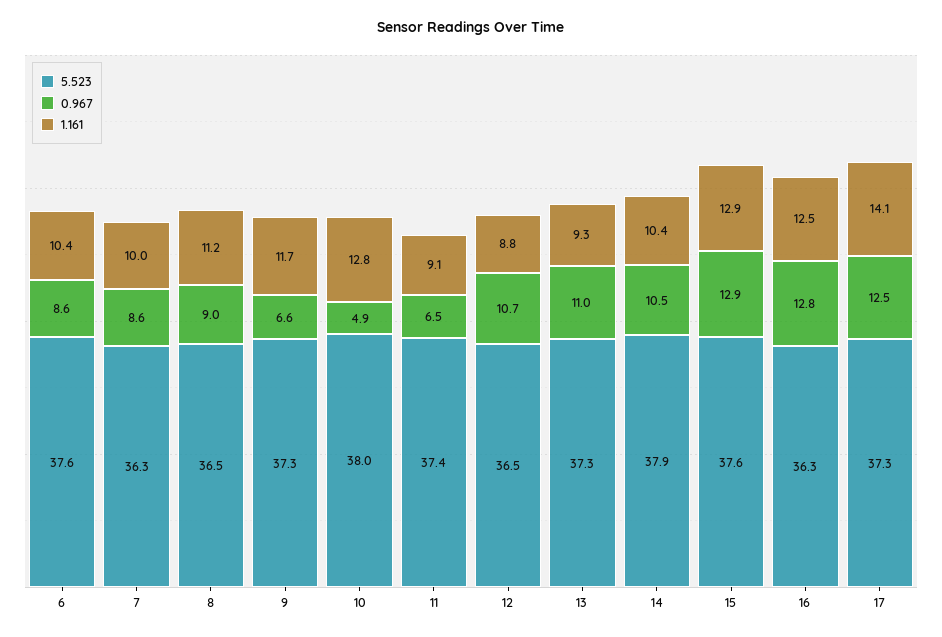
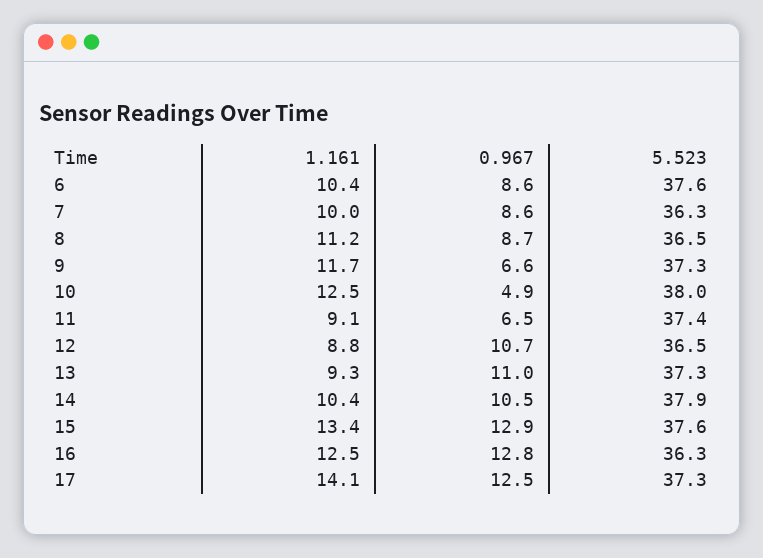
  {
    "5.523": {
      "6": 37.6,
      "7": 36.3,
      "8": 36.5,
      "9": 37.3,
      "10": 38,
      "11": 37.4,
      "12": 36.5,
      "13": 37.3,
      "14": 37.9,
      "15": 37.6,
      "16": 36.3,
      "17": 37.3
    },
    "0.967": {
      "6": 8.6,
      "7": 8.6,
-     "8": 9,
+     "8": 8.7,
      "9": 6.6,
      "10": 4.9,
      "11": 6.5,
      "12": 10.7,
      "13": 11,
      "14": 10.5,
      "15": 12.9,
      "16": 12.8,
      "17": 12.5
    },
    "1.161": {
      "6": 10.4,
      "7": 10,
      "8": 11.2,
      "9": 11.7,
-     "10": 12.8,
+     "10": 12.5,
      "11": 9.1,
      "12": 8.8,
      "13": 9.3,
      "14": 10.4,
-     "15": 12.9,
+     "15": 13.4,
      "16": 12.5,
      "17": 14.1
    }
  }

